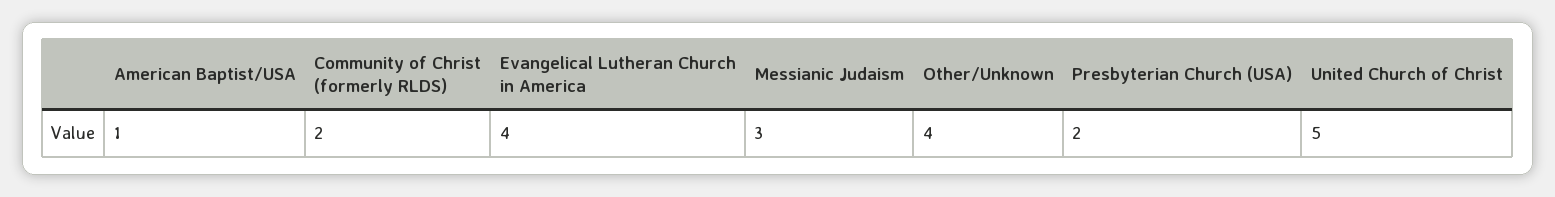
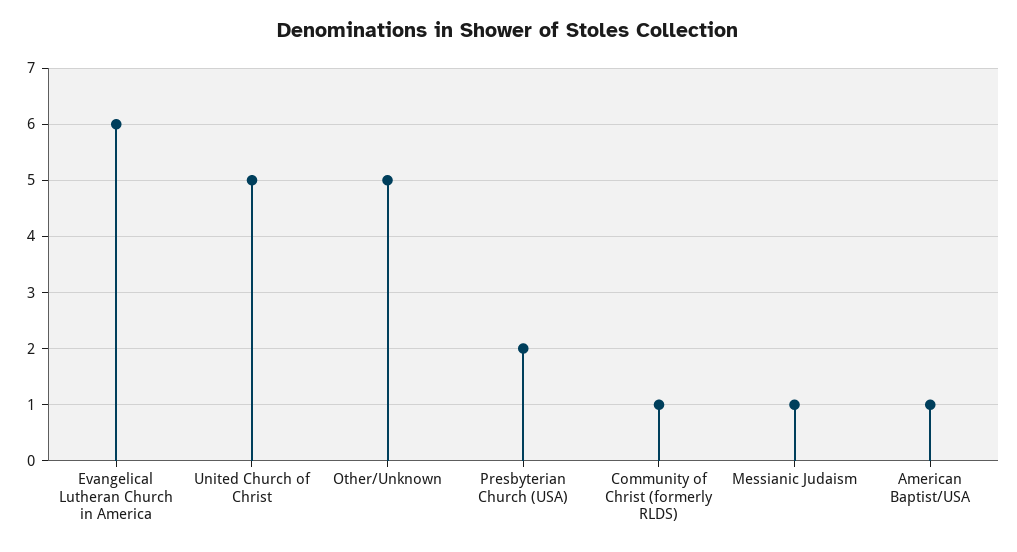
  {
    "American Baptist/USA": 1,
-   "Community of Christ (formerly RLDS)": 2,
+   "Community of Christ (formerly RLDS)": 1,
-   "Evangelical Lutheran Church in America": 4,
+   "Evangelical Lutheran Church in America": 6,
-   "Messianic Judaism": 3,
+   "Messianic Judaism": 1,
-   "Other/Unknown": 4,
+   "Other/Unknown": 5,
    "Presbyterian Church (USA)": 2,
    "United Church of Christ": 5
  }

